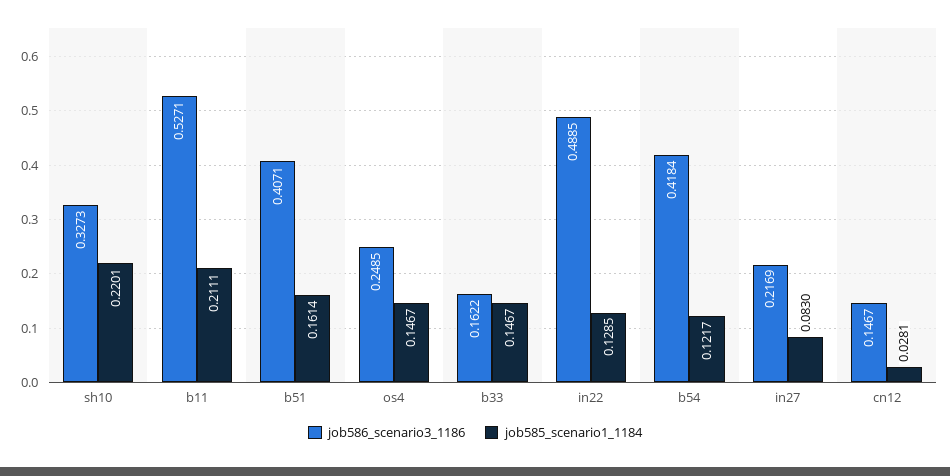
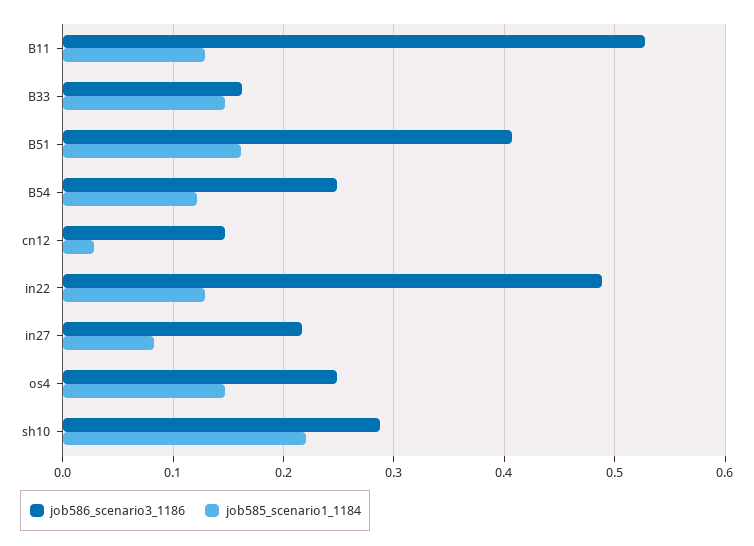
  {
    "job586_scenario3_1186": {
-     "sh10": 0.3273,
+     "sh10": 0.29,
      "b11": 0.5271,
      "b51": 0.4071,
      "os4": 0.2485,
      "b33": 0.1622,
      "in22": 0.4885,
-     "b54": 0.4184,
+     "b54": 0.25,
      "in27": 0.2169,
      "cn12": 0.1467
    },
    "job585_scenario1_1184": {
      "sh10": 0.2201,
-     "b11": 0.2111,
+     "b11": 0.13,
      "b51": 0.1614,
      "os4": 0.1467,
      "b33": 0.1467,
      "in22": 0.1285,
      "b54": 0.1217,
      "in27": 0.083,
      "cn12": 0.0281
    }
  }

